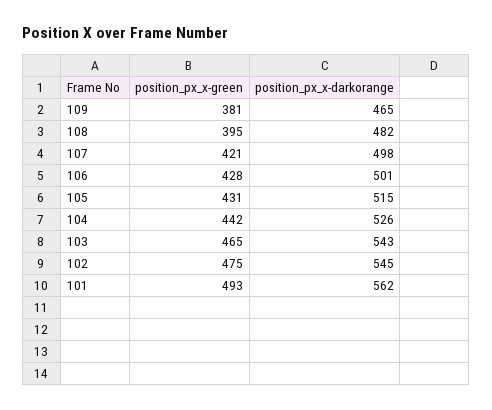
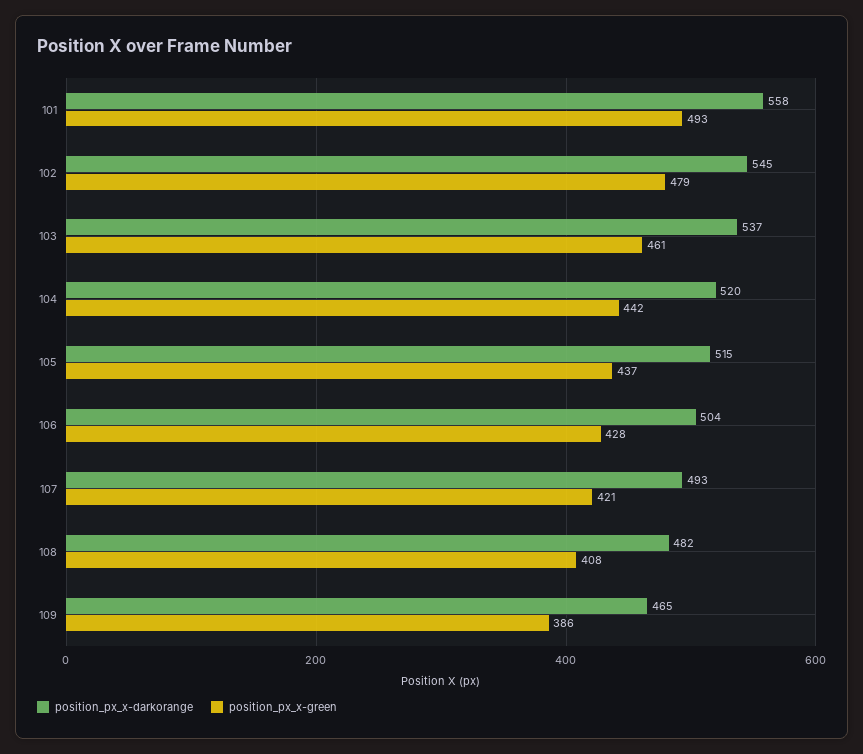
  {
    "position_px_x-green": {
-     "109": 381,
+     "109": 386,
-     "108": 395,
+     "108": 408,
      "107": 421,
      "106": 428,
-     "105": 431,
+     "105": 437,
      "104": 442,
-     "103": 465,
+     "103": 461,
-     "102": 475,
+     "102": 479,
      "101": 493
    },
    "position_px_x-darkorange": {
      "109": 465,
      "108": 482,
-     "107": 498,
+     "107": 493,
-     "106": 501,
+     "106": 504,
      "105": 515,
-     "104": 526,
+     "104": 520,
-     "103": 543,
+     "103": 537,
      "102": 545,
-     "101": 562
+     "101": 558
    }
  }

